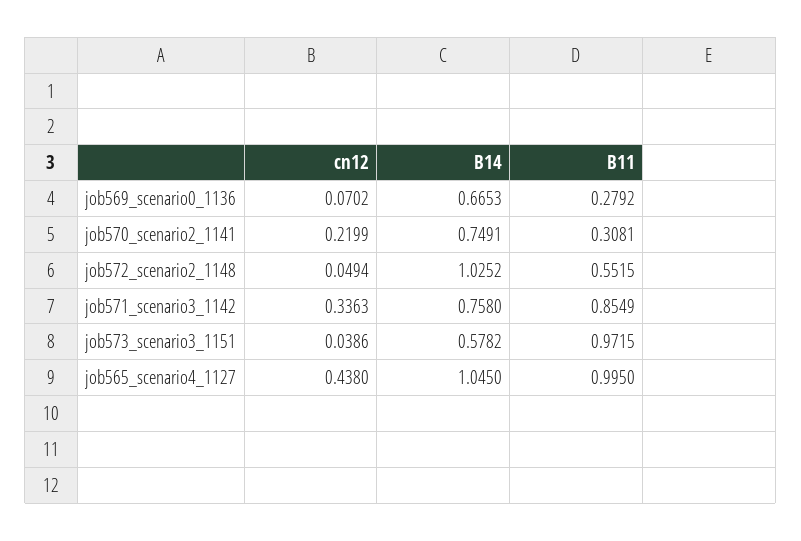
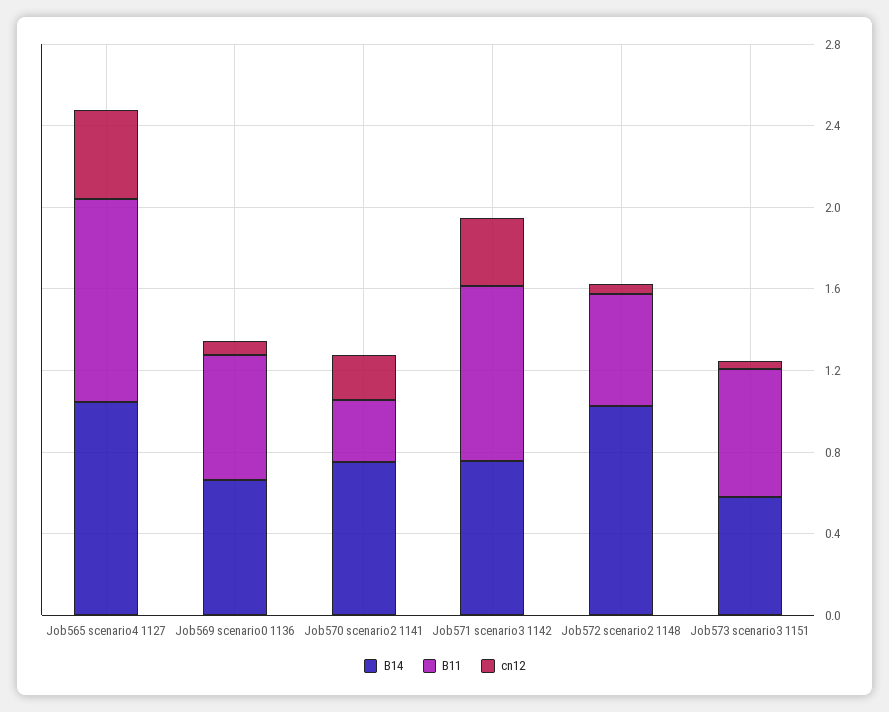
  {
    "cn12": {
      "job569_scenario0_1136": 0.0702,
      "job570_scenario2_1141": 0.2199,
      "job572_scenario2_1148": 0.0494,
      "job571_scenario3_1142": 0.3363,
      "job573_scenario3_1151": 0.0386,
      "job565_scenario4_1127": 0.438
    },
    "B14": {
      "job569_scenario0_1136": 0.6653,
      "job570_scenario2_1141": 0.7491,
      "job572_scenario2_1148": 1.0252,
      "job571_scenario3_1142": 0.758,
      "job573_scenario3_1151": 0.5782,
      "job565_scenario4_1127": 1.045
    },
    "B11": {
-     "job569_scenario0_1136": 0.2792,
+     "job569_scenario0_1136": 0.6,
      "job570_scenario2_1141": 0.3081,
      "job572_scenario2_1148": 0.5515,
      "job571_scenario3_1142": 0.8549,
-     "job573_scenario3_1151": 0.9715,
+     "job573_scenario3_1151": 0.6,
      "job565_scenario4_1127": 0.995
    }
  }

